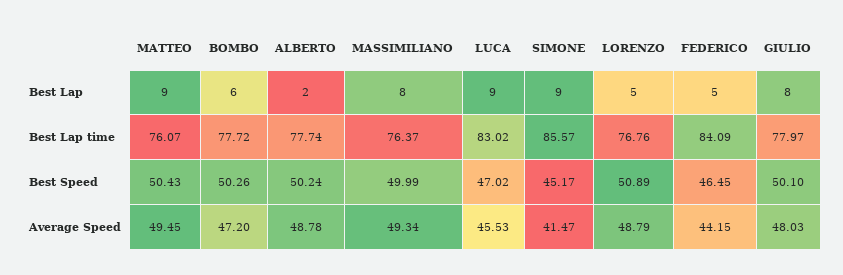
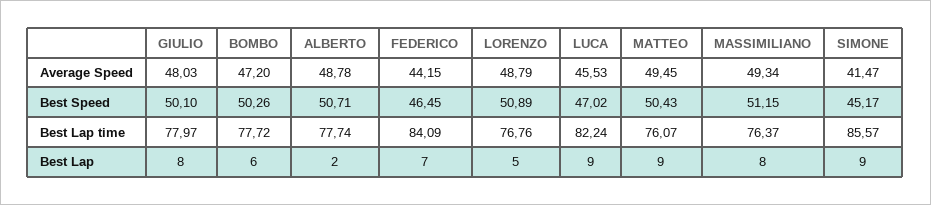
  {
    "MATTEO": {
      "Best Lap": 9,
      "Best Lap time": 76.07,
      "Best Speed": 50.43,
      "Average Speed": 49.45
    },
    "BOMBO": {
      "Best Lap": 6,
      "Best Lap time": 77.72,
      "Best Speed": 50.26,
      "Average Speed": 47.2
    },
    "ALBERTO": {
      "Best Lap": 2,
      "Best Lap time": 77.74,
-     "Best Speed": 50.24,
+     "Best Speed": 50.71,
      "Average Speed": 48.78
    },
    "MASSIMILIANO": {
      "Best Lap": 8,
      "Best Lap time": 76.37,
-     "Best Speed": 49.99,
+     "Best Speed": 51.15,
      "Average Speed": 49.34
    },
    "LUCA": {
      "Best Lap": 9,
-     "Best Lap time": 83.02,
+     "Best Lap time": 82.24,
      "Best Speed": 47.02,
      "Average Speed": 45.53
    },
    "SIMONE": {
      "Best Lap": 9,
      "Best Lap time": 85.57,
      "Best Speed": 45.17,
      "Average Speed": 41.47
    },
    "LORENZO": {
      "Best Lap": 5,
      "Best Lap time": 76.76,
      "Best Speed": 50.89,
      "Average Speed": 48.79
    },
    "FEDERICO": {
-     "Best Lap": 5,
+     "Best Lap": 7,
      "Best Lap time": 84.09,
      "Best Speed": 46.45,
      "Average Speed": 44.15
    },
    "GIULIO": {
      "Best Lap": 8,
      "Best Lap time": 77.97,
      "Best Speed": 50.1,
      "Average Speed": 48.03
    }
  }

